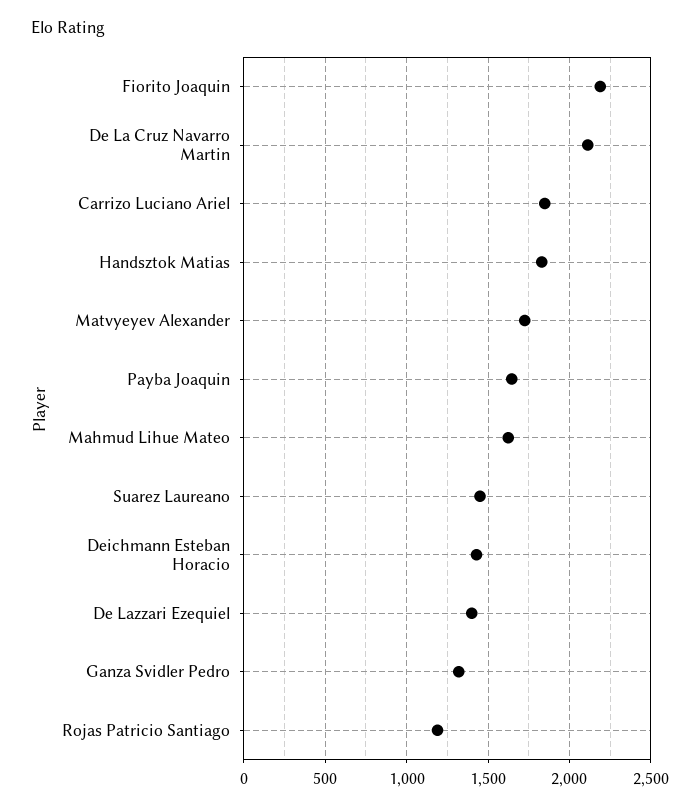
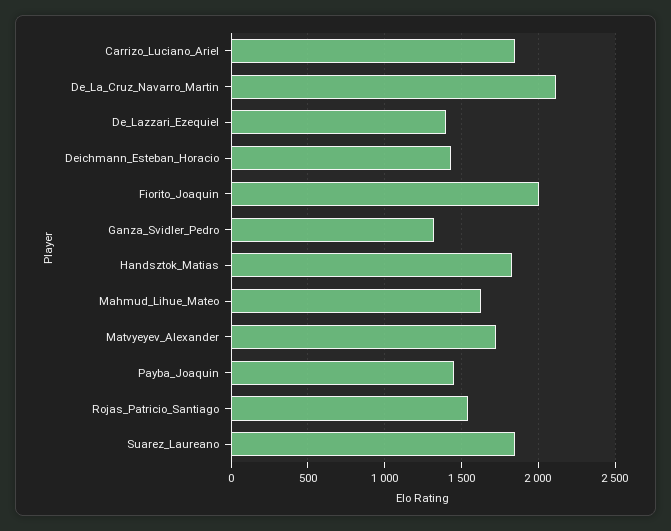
  {
-   "Fiorito Joaquin": 2200,
+   "Fiorito Joaquin": 2000,
    "De La Cruz Navarro Martin": 2100,
    "Carrizo Luciano Ariel": 1850,
    "Handsztok Matias": 1850,
    "Matvyeyev Alexander": 1750,
-   "Payba Joaquin": 1650,
+   "Payba Joaquin": 1450,
    "Mahmud Lihue Mateo": 1600,
-   "Suarez Laureano": 1450,
+   "Suarez Laureano": 1850,
    "Deichmann Esteban Horacio": 1450,
    "De Lazzari Ezequiel": 1400,
    "Ganza Svidler Pedro": 1300,
-   "Rojas Patricio Santiago": 1200
+   "Rojas Patricio Santiago": 1550
  }

